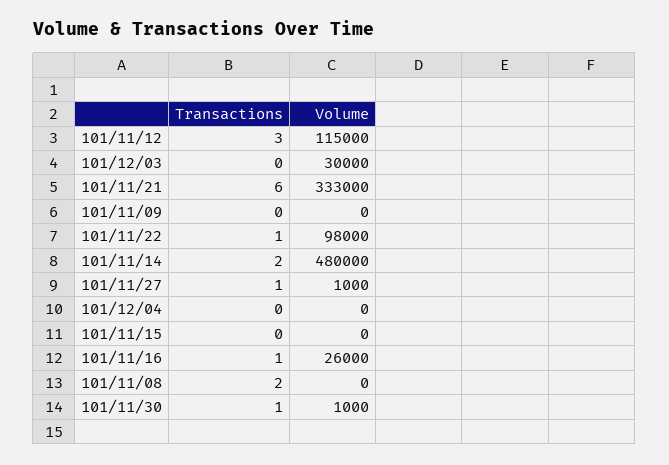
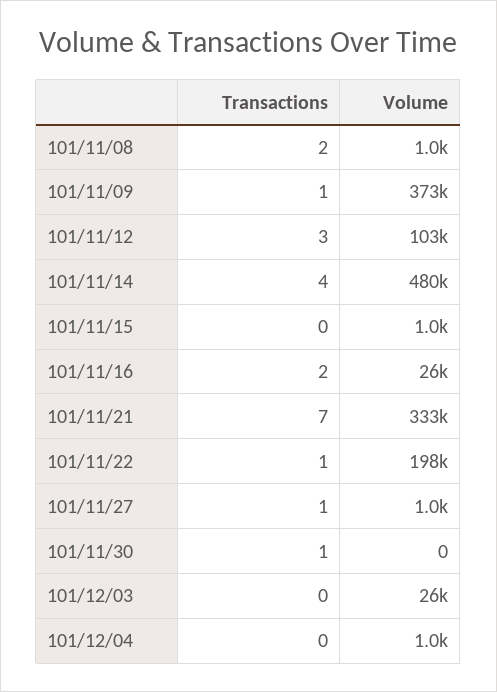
  {
    "Transactions": {
      "101/11/12": 3,
      "101/12/03": 0,
-     "101/11/21": 6,
+     "101/11/21": 7,
-     "101/11/09": 0,
+     "101/11/09": 1,
      "101/11/22": 1,
-     "101/11/14": 2,
+     "101/11/14": 4,
      "101/11/27": 1,
      "101/12/04": 0,
      "101/11/15": 0,
-     "101/11/16": 1,
+     "101/11/16": 2,
      "101/11/08": 2,
      "101/11/30": 1
    },
    "Volume": {
-     "101/11/12": 115000,
+     "101/11/12": 103000,
-     "101/12/03": 30000,
+     "101/12/03": 26000,
      "101/11/21": 333000,
-     "101/11/09": 0,
+     "101/11/09": 373000,
-     "101/11/22": 98000,
+     "101/11/22": 198000,
      "101/11/14": 480000,
      "101/11/27": 1000,
-     "101/12/04": 0,
+     "101/12/04": 1000,
-     "101/11/15": 0,
+     "101/11/15": 1000,
      "101/11/16": 26000,
-     "101/11/08": 0,
+     "101/11/08": 1000,
-     "101/11/30": 1000
+     "101/11/30": 0
    }
  }

